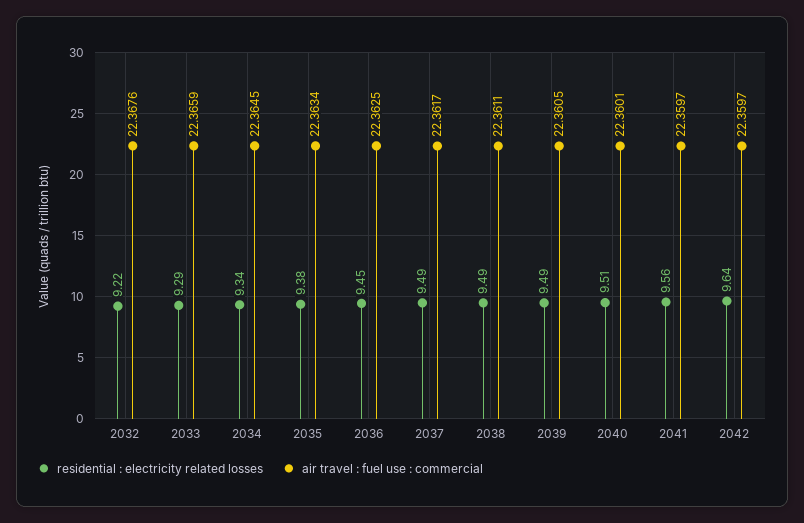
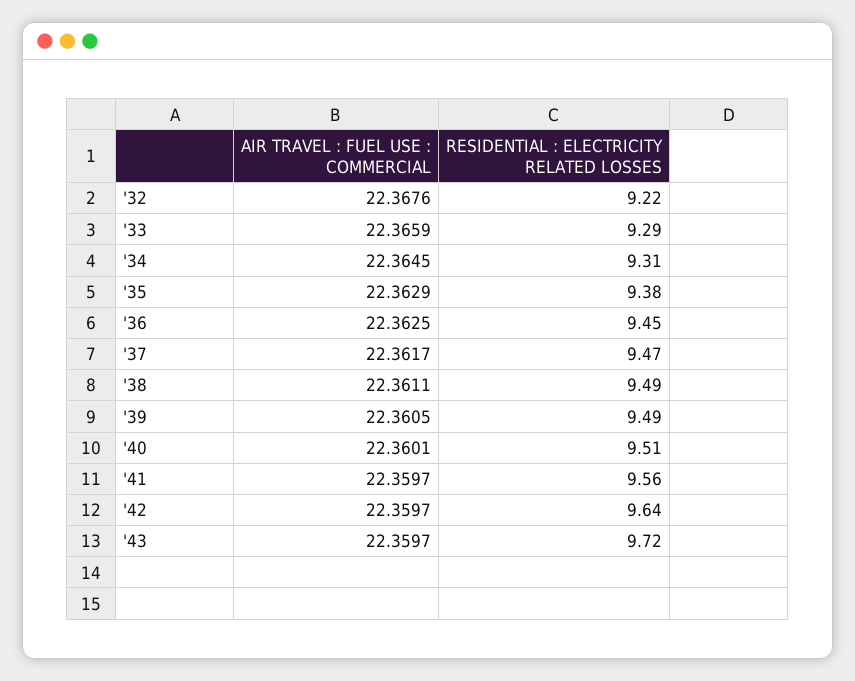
  {
    "residential : electricity related losses": {
      "2032": 9.22,
      "2033": 9.29,
-     "2034": 9.34,
+     "2034": 9.31,
      "2035": 9.38,
      "2036": 9.45,
-     "2037": 9.49,
+     "2037": 9.47,
      "2038": 9.49,
      "2039": 9.49,
      "2040": 9.51,
      "2041": 9.56,
-     "2042": 9.64
+     "2042": 9.64,
+     "'43": 9.72
    },
    "air travel : fuel use : commercial": {
      "2032": 22.3676,
      "2033": 22.3659,
      "2034": 22.3645,
-     "2035": 22.3634,
+     "2035": 22.3629,
      "2036": 22.3625,
      "2037": 22.3617,
      "2038": 22.3611,
      "2039": 22.3605,
      "2040": 22.3601,
      "2041": 22.3597,
-     "2042": 22.3597
+     "2042": 22.3597,
+     "'43": 22.3597
    }
  }

